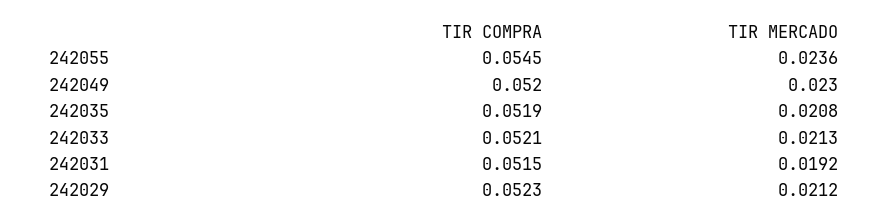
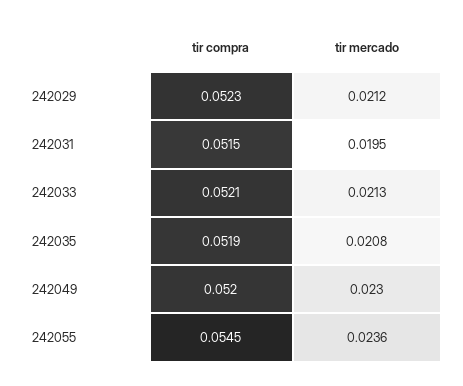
  {
    "TIR COMPRA": {
      "242055": 0.0545,
      "242049": 0.052,
      "242035": 0.0519,
      "242033": 0.0521,
      "242031": 0.0515,
      "242029": 0.0523
    },
    "TIR MERCADO": {
      "242055": 0.0236,
      "242049": 0.023,
      "242035": 0.0208,
      "242033": 0.0213,
-     "242031": 0.0192,
+     "242031": 0.0195,
      "242029": 0.0212
    }
  }

